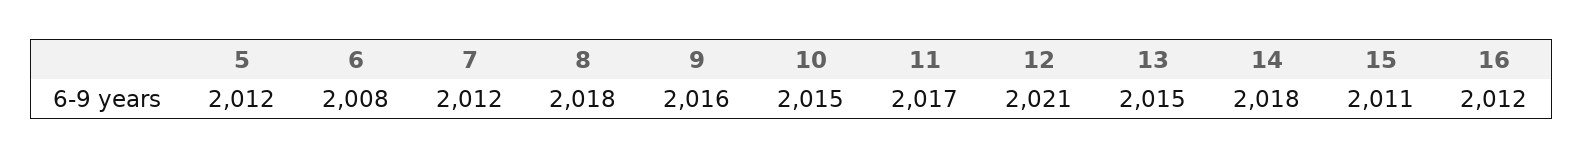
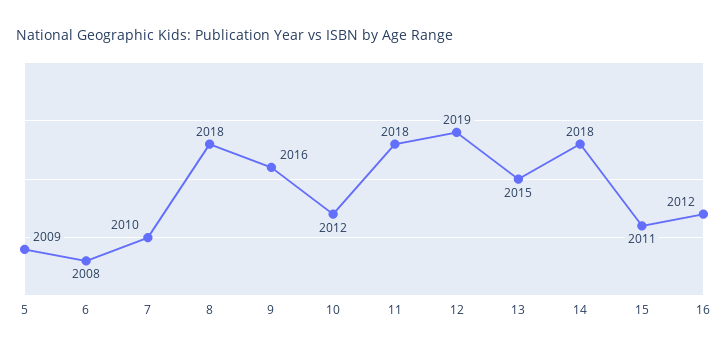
  {
-   "5": 2012,
+   "5": 2009,
    "6": 2008,
-   "7": 2012,
+   "7": 2010,
    "8": 2018,
    "9": 2016,
-   "10": 2015,
+   "10": 2012,
-   "11": 2017,
+   "11": 2018,
-   "12": 2021,
+   "12": 2019,
    "13": 2015,
    "14": 2018,
    "15": 2011,
    "16": 2012
  }

